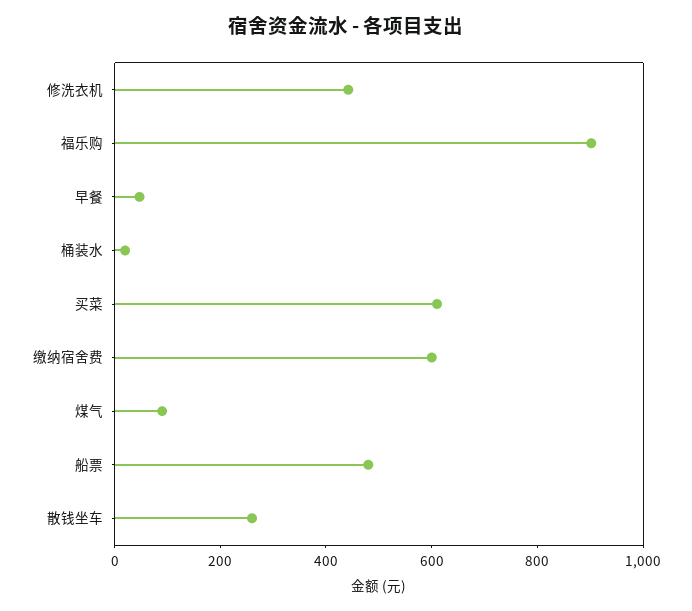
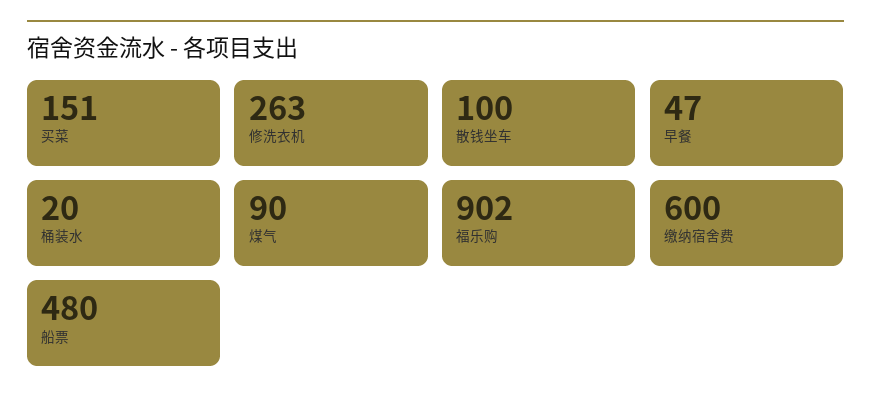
  {
-   "修洗衣机": 450,
+   "修洗衣机": 263,
    "福乐购": 902,
    "早餐": 47,
    "桶装水": 20,
-   "买菜": 600,
+   "买菜": 151,
    "缴纳宿舍费": 600,
    "煤气": 90,
    "船票": 480,
-   "散钱坐车": 250
+   "散钱坐车": 100
  }

